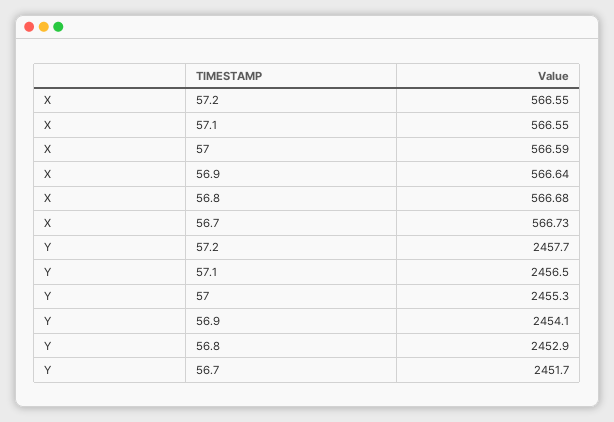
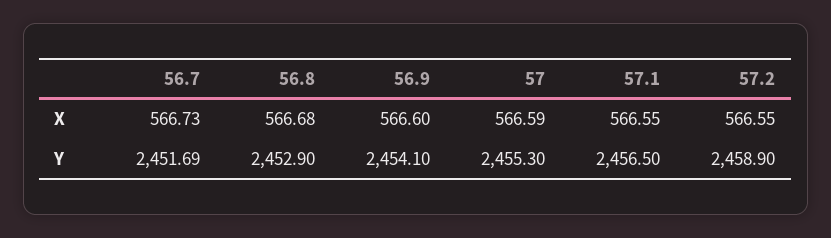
  {
    "X": {
      "57.2": 566.55,
      "57.1": 566.55,
      "57": 566.59,
-     "56.9": 566.64,
+     "56.9": 566.6,
      "56.8": 566.68,
      "56.7": 566.73
    },
    "Y": {
-     "57.2": 2457.7,
+     "57.2": 2458.9,
      "57.1": 2456.5,
      "57": 2455.3,
      "56.9": 2454.1,
      "56.8": 2452.9,
      "56.7": 2451.69
    }
  }

